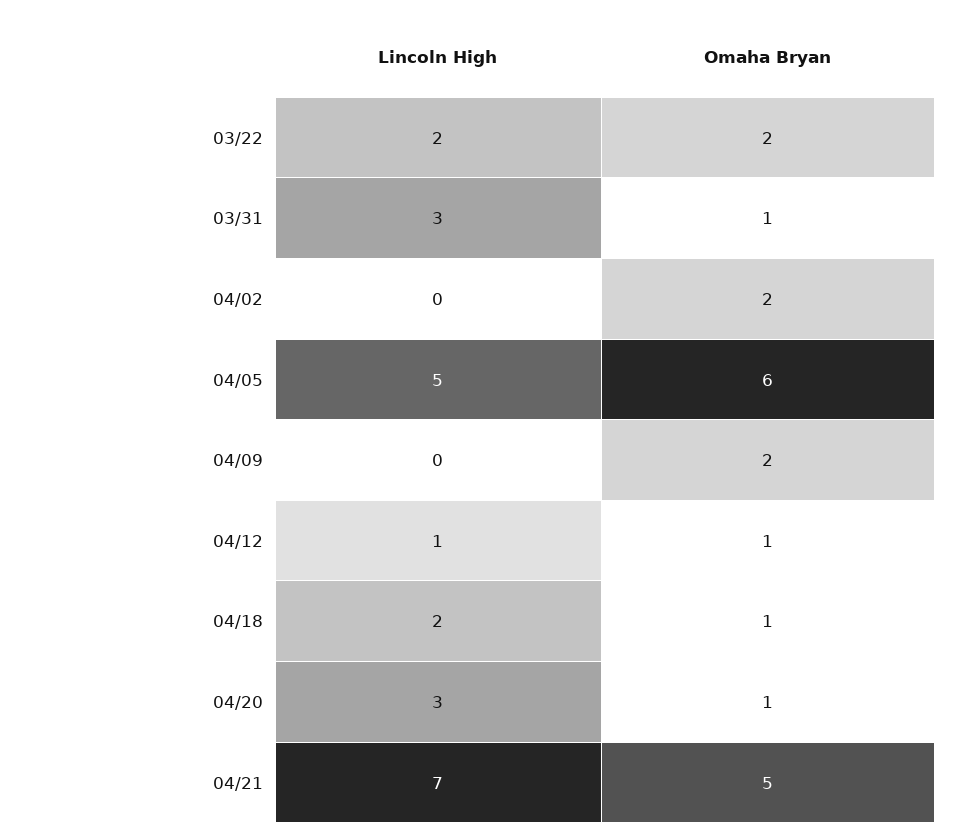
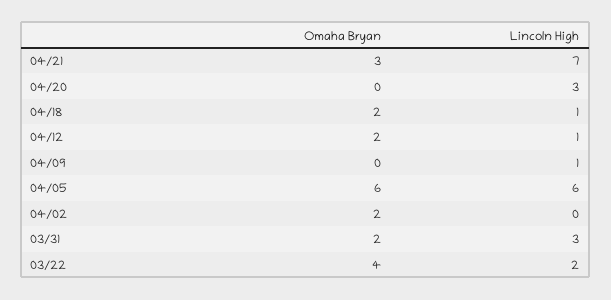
  {
    "Lincoln High": {
      "03/22": 2,
      "03/31": 3,
      "04/02": 0,
-     "04/05": 5,
+     "04/05": 6,
-     "04/09": 0,
+     "04/09": 1,
      "04/12": 1,
-     "04/18": 2,
+     "04/18": 1,
      "04/20": 3,
      "04/21": 7
    },
    "Omaha Bryan": {
-     "03/22": 2,
+     "03/22": 4,
-     "03/31": 1,
+     "03/31": 2,
      "04/02": 2,
      "04/05": 6,
-     "04/09": 2,
+     "04/09": 0,
-     "04/12": 1,
+     "04/12": 2,
-     "04/18": 1,
+     "04/18": 2,
-     "04/20": 1,
+     "04/20": 0,
-     "04/21": 5
+     "04/21": 3
    }
  }

